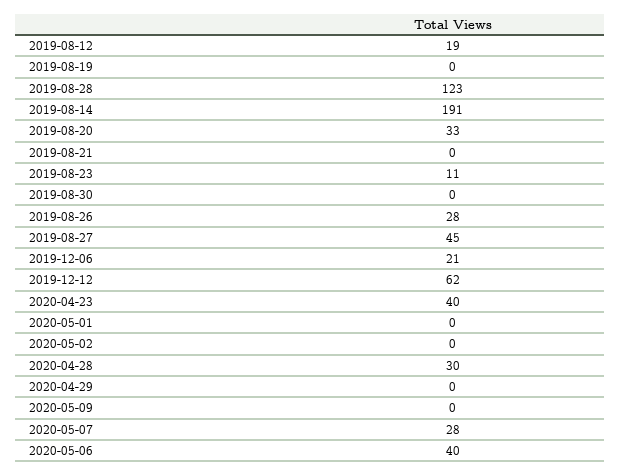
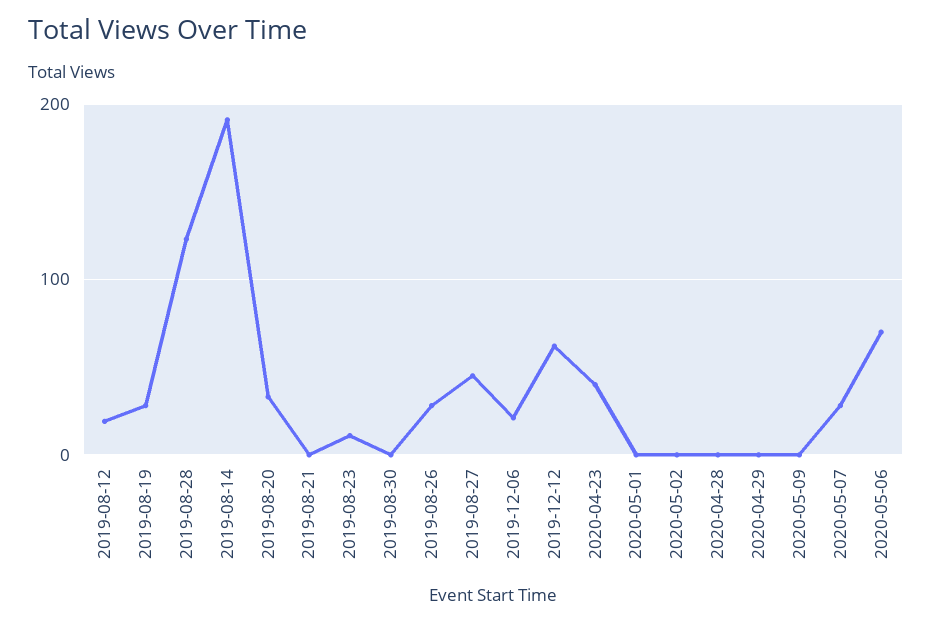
  {
    "2019-08-12": 19,
-   "2019-08-19": 0,
+   "2019-08-19": 30,
    "2019-08-28": 123,
    "2019-08-14": 191,
    "2019-08-20": 33,
    "2019-08-21": 0,
    "2019-08-23": 11,
    "2019-08-30": 0,
    "2019-08-26": 28,
    "2019-08-27": 45,
    "2019-12-06": 21,
    "2019-12-12": 62,
    "2020-04-23": 40,
    "2020-05-01": 0,
    "2020-05-02": 0,
-   "2020-04-28": 30,
+   "2020-04-28": 0,
    "2020-04-29": 0,
    "2020-05-09": 0,
    "2020-05-07": 28,
-   "2020-05-06": 40
+   "2020-05-06": 70
  }

